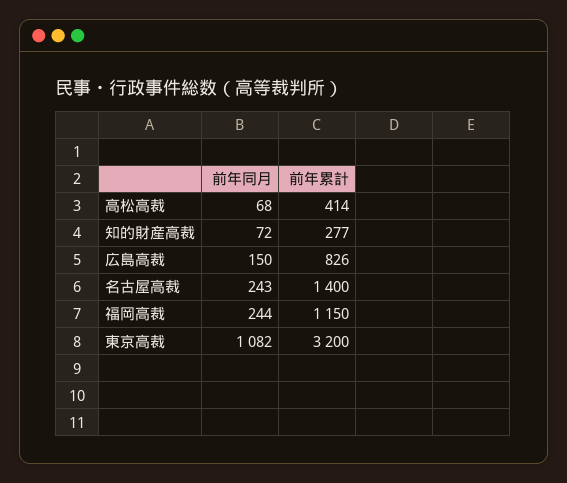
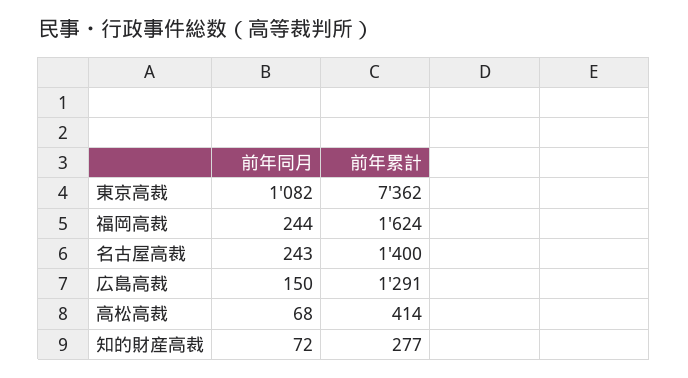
  {
    "前年同月": {
      "高松高裁": 68,
      "知的財産高裁": 72,
      "広島高裁": 150,
      "名古屋高裁": 243,
      "福岡高裁": 244,
      "東京高裁": 1082
    },
    "前年累計": {
      "高松高裁": 414,
      "知的財産高裁": 277,
-     "広島高裁": 826,
+     "広島高裁": 1291,
      "名古屋高裁": 1400,
-     "福岡高裁": 1150,
+     "福岡高裁": 1624,
-     "東京高裁": 3200
+     "東京高裁": 7362
    }
  }

